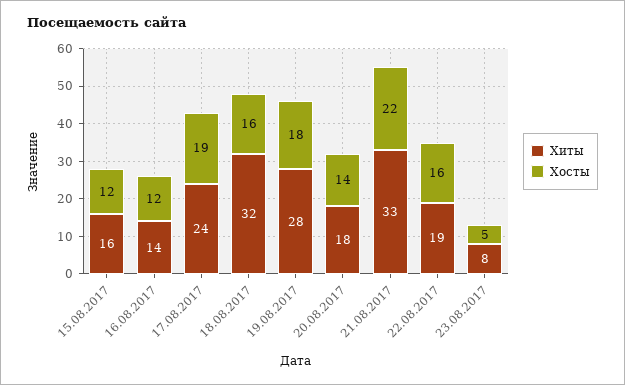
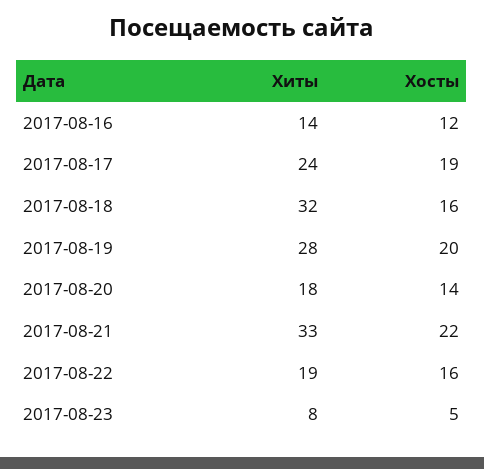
  {
    "Хиты": {
-     "15.08.2017": 16,
      "16.08.2017": 14,
      "17.08.2017": 24,
      "18.08.2017": 32,
      "19.08.2017": 28,
      "20.08.2017": 18,
      "21.08.2017": 33,
      "22.08.2017": 19,
      "23.08.2017": 8
    },
    "Хосты": {
-     "15.08.2017": 12,
      "16.08.2017": 12,
      "17.08.2017": 19,
      "18.08.2017": 16,
-     "19.08.2017": 18,
+     "19.08.2017": 20,
      "20.08.2017": 14,
      "21.08.2017": 22,
      "22.08.2017": 16,
      "23.08.2017": 5
    }
  }

